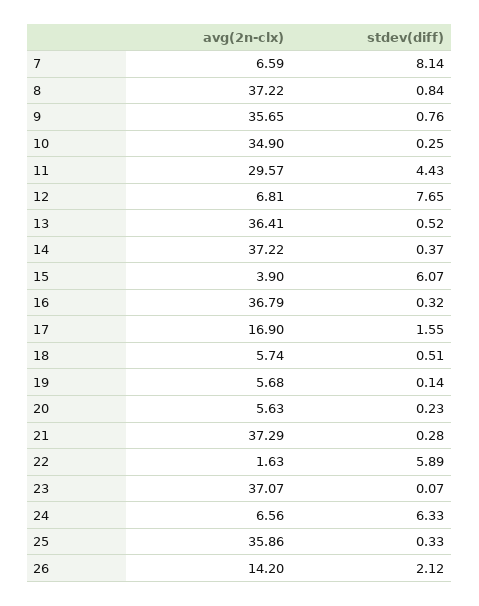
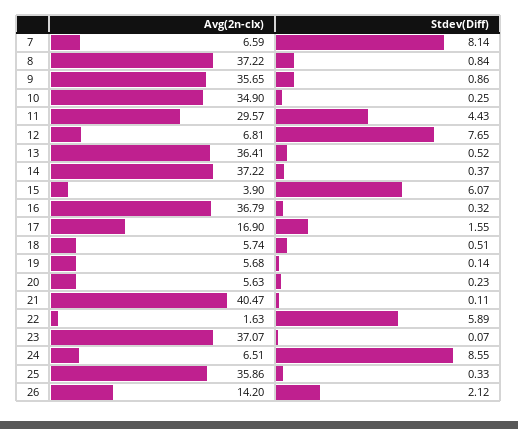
  {
    "avg(2n-clx)": {
      "7": 6.59,
      "8": 37.22,
      "9": 35.65,
      "10": 34.9,
      "11": 29.57,
      "12": 6.81,
      "13": 36.41,
      "14": 37.22,
      "15": 3.9,
      "16": 36.79,
      "17": 16.9,
      "18": 5.74,
      "19": 5.68,
      "20": 5.63,
-     "21": 37.29,
+     "21": 40.47,
      "22": 1.63,
      "23": 37.07,
-     "24": 6.56,
+     "24": 6.51,
      "25": 35.86,
      "26": 14.2
    },
    "stdev(diff)": {
      "7": 8.14,
      "8": 0.84,
-     "9": 0.76,
+     "9": 0.86,
      "10": 0.25,
      "11": 4.43,
      "12": 7.65,
      "13": 0.52,
      "14": 0.37,
      "15": 6.07,
      "16": 0.32,
      "17": 1.55,
      "18": 0.51,
      "19": 0.14,
      "20": 0.23,
-     "21": 0.28,
+     "21": 0.11,
      "22": 5.89,
      "23": 0.07,
-     "24": 6.33,
+     "24": 8.55,
      "25": 0.33,
      "26": 2.12
    }
  }

